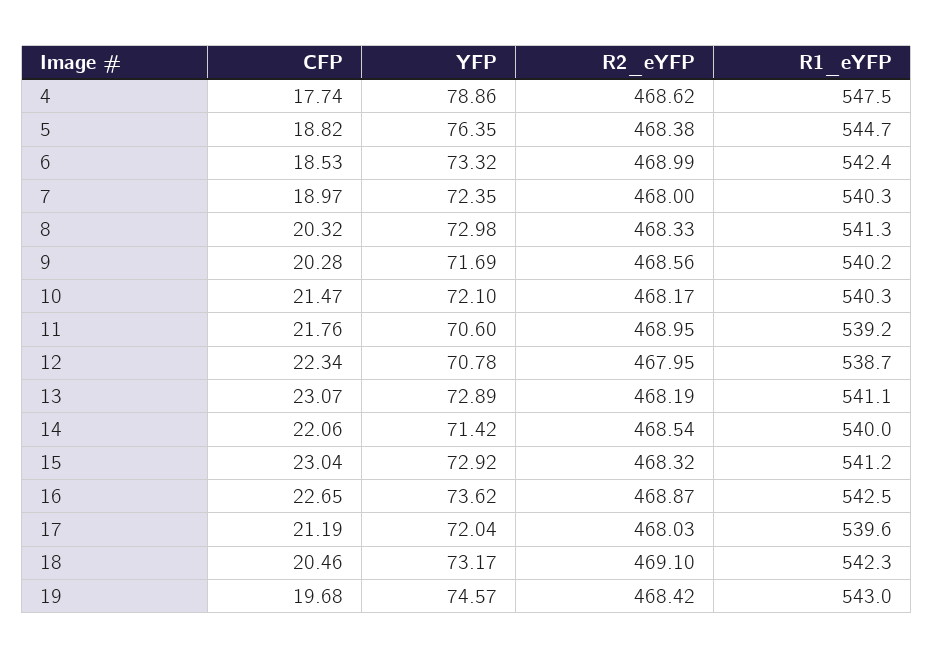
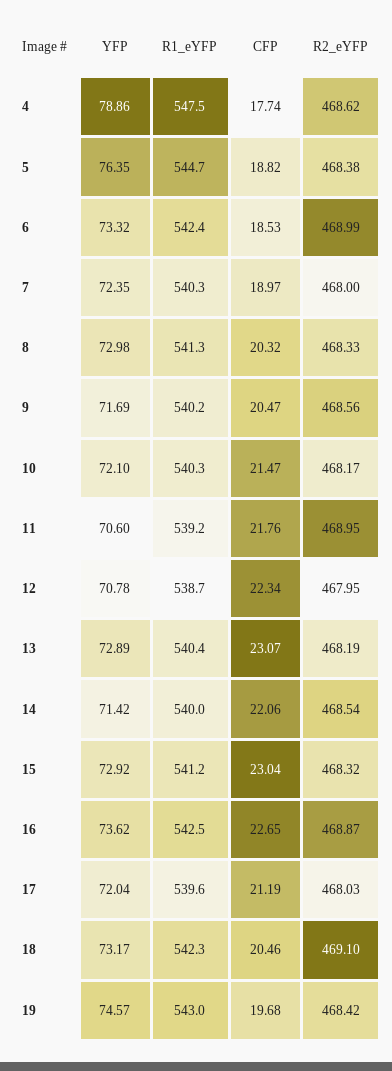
  {
    "CFP": {
      "4": 17.74,
      "5": 18.82,
      "6": 18.53,
      "7": 18.97,
      "8": 20.32,
-     "9": 20.28,
+     "9": 20.47,
      "10": 21.47,
      "11": 21.76,
      "12": 22.34,
      "13": 23.07,
      "14": 22.06,
      "15": 23.04,
      "16": 22.65,
      "17": 21.19,
      "18": 20.46,
      "19": 19.68
    },
    "YFP": {
      "4": 78.86,
      "5": 76.35,
      "6": 73.32,
      "7": 72.35,
      "8": 72.98,
      "9": 71.69,
      "10": 72.1,
      "11": 70.6,
      "12": 70.78,
      "13": 72.89,
      "14": 71.42,
      "15": 72.92,
      "16": 73.62,
      "17": 72.04,
      "18": 73.17,
      "19": 74.57
    },
    "R2_eYFP": {
      "4": 468.62,
      "5": 468.38,
      "6": 468.99,
      "7": 468,
      "8": 468.33,
      "9": 468.56,
      "10": 468.17,
      "11": 468.95,
      "12": 467.95,
      "13": 468.19,
      "14": 468.54,
      "15": 468.32,
      "16": 468.87,
      "17": 468.03,
      "18": 469.1,
      "19": 468.42
    },
    "R1_eYFP": {
      "4": 547.5,
      "5": 544.7,
      "6": 542.4,
      "7": 540.3,
      "8": 541.3,
      "9": 540.2,
      "10": 540.3,
      "11": 539.2,
      "12": 538.7,
-     "13": 541.1,
+     "13": 540.4,
      "14": 540,
      "15": 541.2,
      "16": 542.5,
      "17": 539.6,
      "18": 542.3,
      "19": 543
    }
  }

